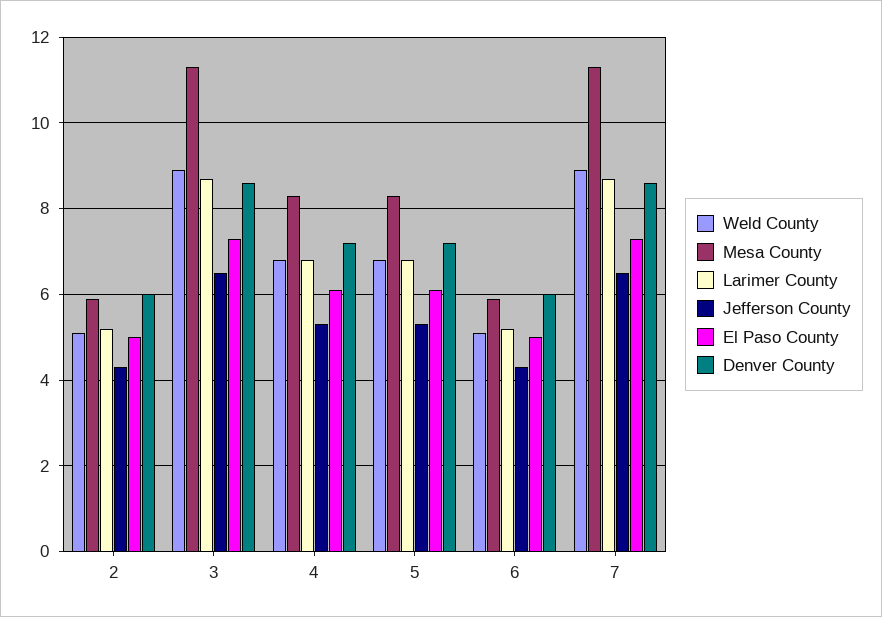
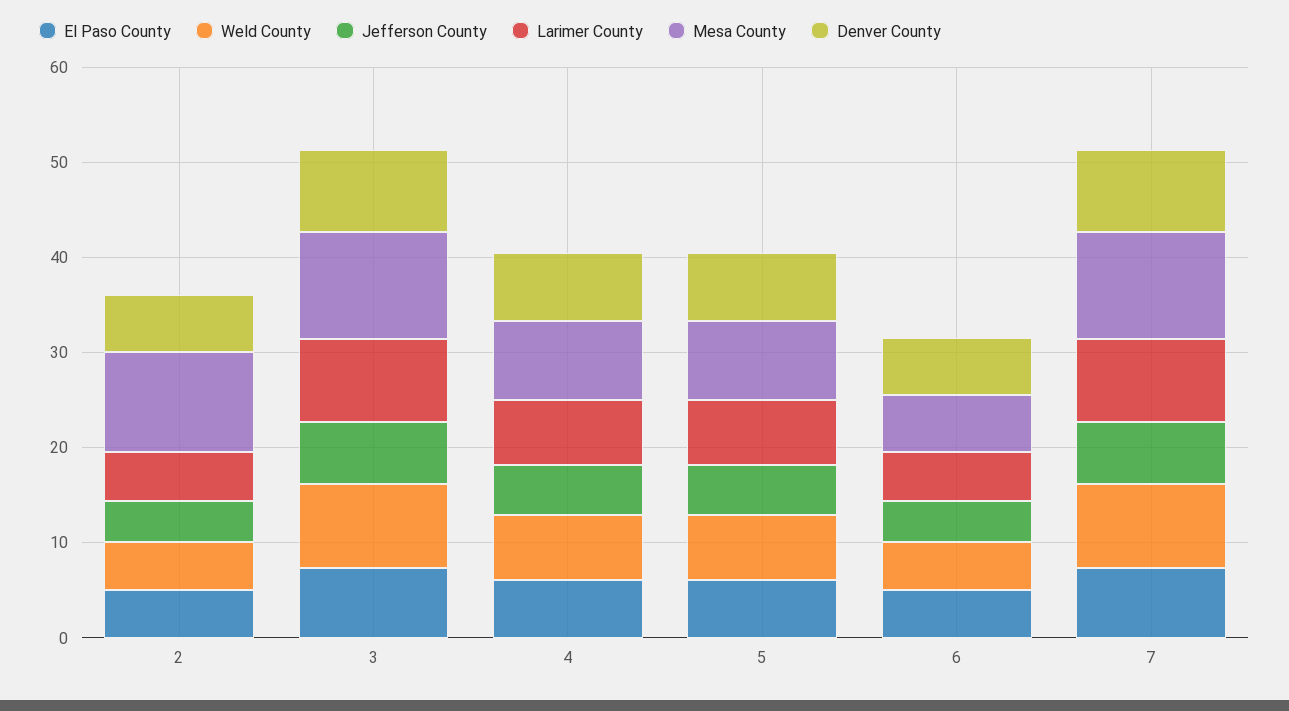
  {
    "Weld County": {
      "2": 5,
      "3": 9,
      "4": 7,
      "5": 7,
      "6": 5,
      "7": 9
    },
    "Mesa County": {
-     "2": 6,
+     "2": 10,
      "3": 11.5,
      "4": 8.5,
      "5": 8.5,
      "6": 6,
      "7": 11.5
    },
    "Larimer County": {
      "2": 5,
      "3": 8.5,
      "4": 7,
      "5": 7,
      "6": 5,
      "7": 8.5
    },
    "Jefferson County": {
      "2": 4.5,
      "3": 6.5,
      "4": 5.5,
      "5": 5.5,
      "6": 4.5,
      "7": 6.5
    },
    "El Paso County": {
      "2": 5,
      "3": 7.5,
      "4": 6,
      "5": 6,
      "6": 5,
      "7": 7.5
    },
    "Denver County": {
      "2": 6,
      "3": 8.5,
      "4": 7,
      "5": 7,
      "6": 6,
      "7": 8.5
    }
  }

